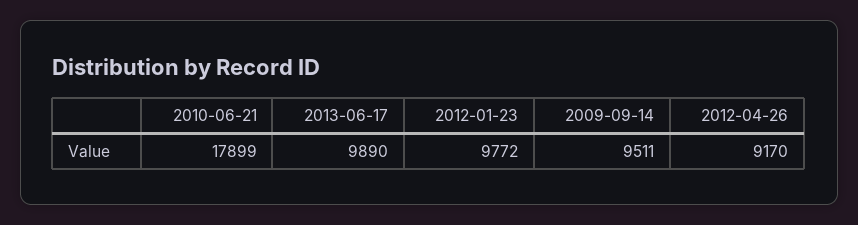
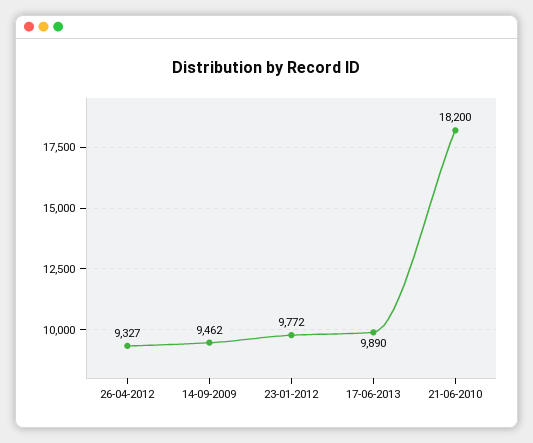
  {
-   "2010-06-21": 17899,
+   "2010-06-21": 18200,
    "2013-06-17": 9890,
    "2012-01-23": 9772,
-   "2009-09-14": 9511,
+   "2009-09-14": 9462,
-   "2012-04-26": 9170
+   "2012-04-26": 9327
  }

